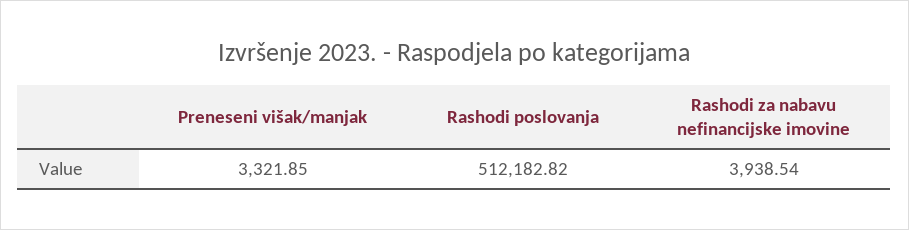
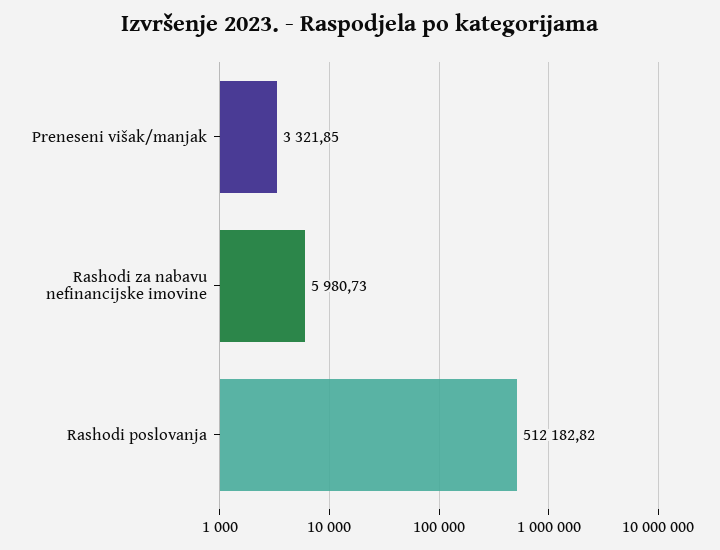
  {
    "Preneseni višak/manjak": 3321.85,
    "Rashodi poslovanja": 512182.82,
-   "Rashodi za nabavu nefinancijske imovine": 3938.54
+   "Rashodi za nabavu nefinancijske imovine": 5980.73
  }

